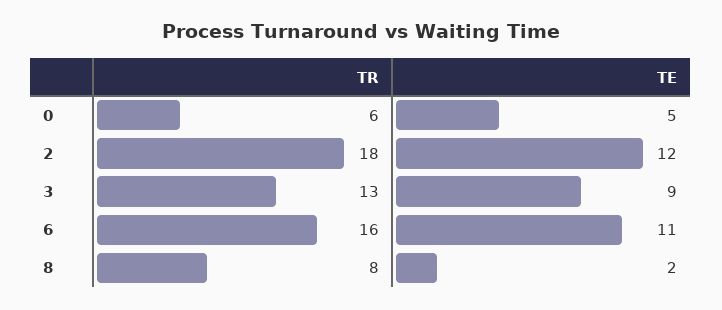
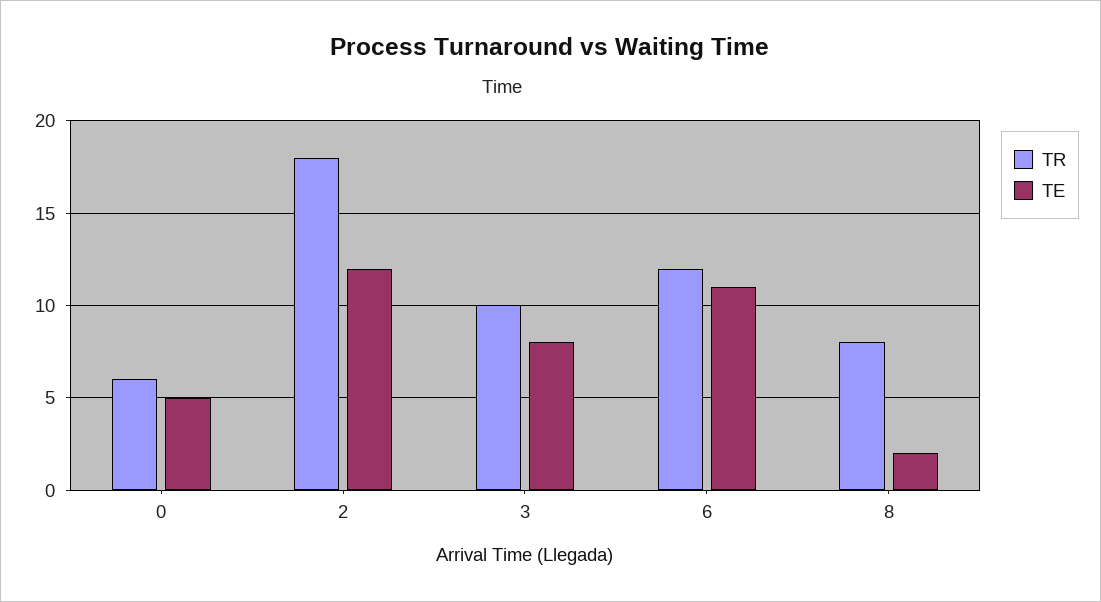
  {
    "TR": {
      "0": 6,
      "2": 18,
-     "3": 13,
+     "3": 10,
-     "6": 16,
+     "6": 12,
      "8": 8
    },
    "TE": {
      "0": 5,
      "2": 12,
-     "3": 9,
+     "3": 8,
      "6": 11,
      "8": 2
    }
  }

